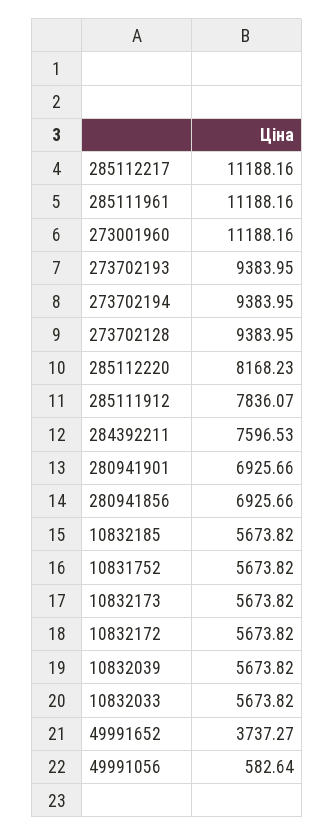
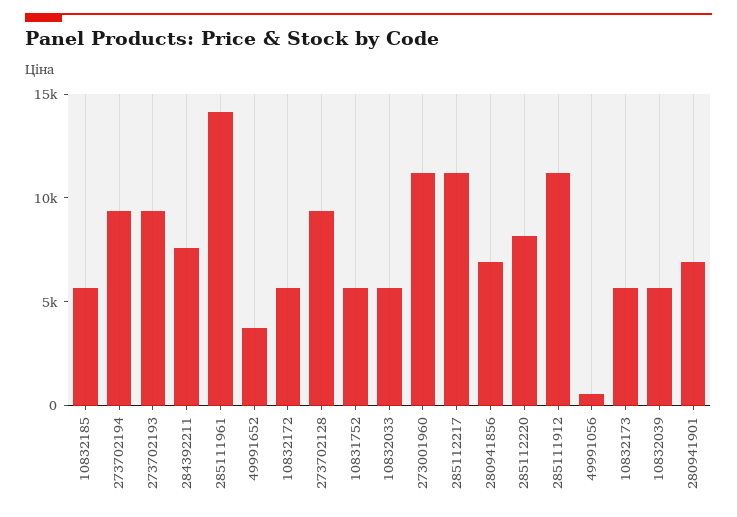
  {
    "285112217": 11188.16,
-   "285111961": 11188.16,
+   "285111961": 14000,
    "273001960": 11188.16,
    "273702193": 9383.95,
    "273702194": 9383.95,
    "273702128": 9383.95,
    "285112220": 8168.23,
-   "285111912": 7836.07,
+   "285111912": 11000,
    "284392211": 7596.53,
    "280941901": 6925.66,
    "280941856": 6925.66,
    "10832185": 5673.82,
    "10831752": 5673.82,
    "10832173": 5673.82,
    "10832172": 5673.82,
    "10832039": 5673.82,
    "10832033": 5673.82,
    "49991652": 3737.27,
    "49991056": 582.64
  }

